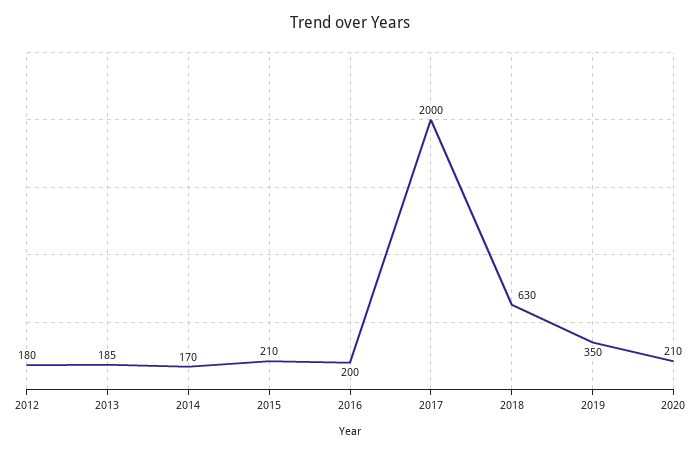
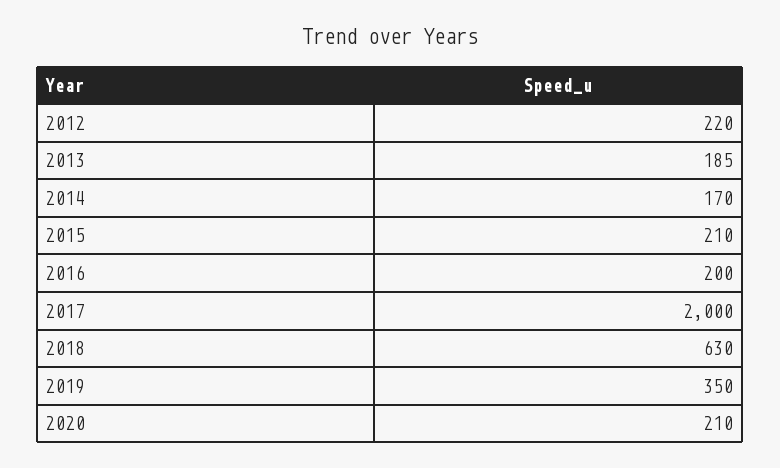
  {
-   "2012": 180,
+   "2012": 220,
    "2013": 185,
    "2014": 170,
    "2015": 210,
    "2016": 200,
    "2017": 2000,
    "2018": 630,
    "2019": 350,
    "2020": 210
  }

